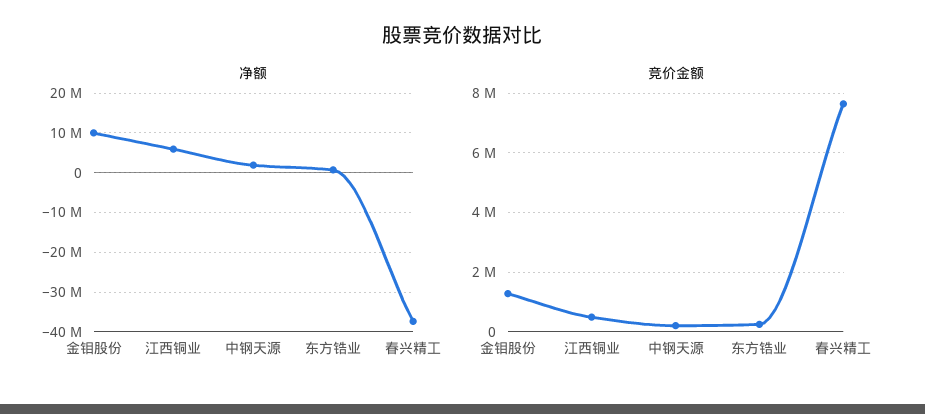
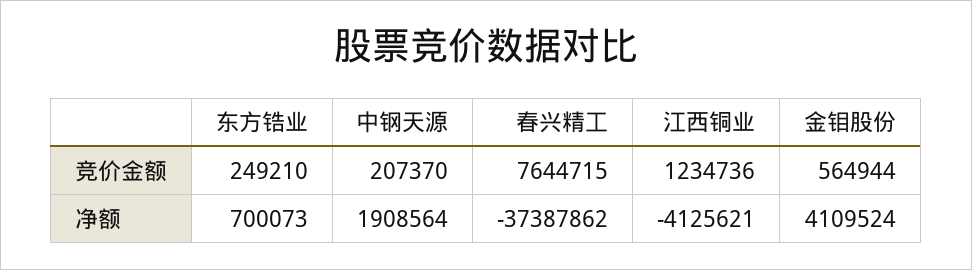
  {
    "净额": {
-     "金钼股份": 10000000,
+     "金钼股份": 4109524,
-     "江西铜业": 6000000,
+     "江西铜业": -4125621,
      "中钢天源": 1908564,
      "东方锆业": 700073,
      "春兴精工": -37387862
    },
    "竞价金额": {
-     "金钼股份": 1250000,
+     "金钼股份": 564944,
-     "江西铜业": 500000,
+     "江西铜业": 1234736,
      "中钢天源": 207370,
      "东方锆业": 249210,
      "春兴精工": 7644715
    }
  }

